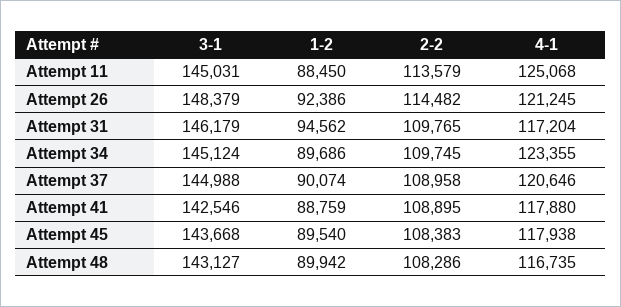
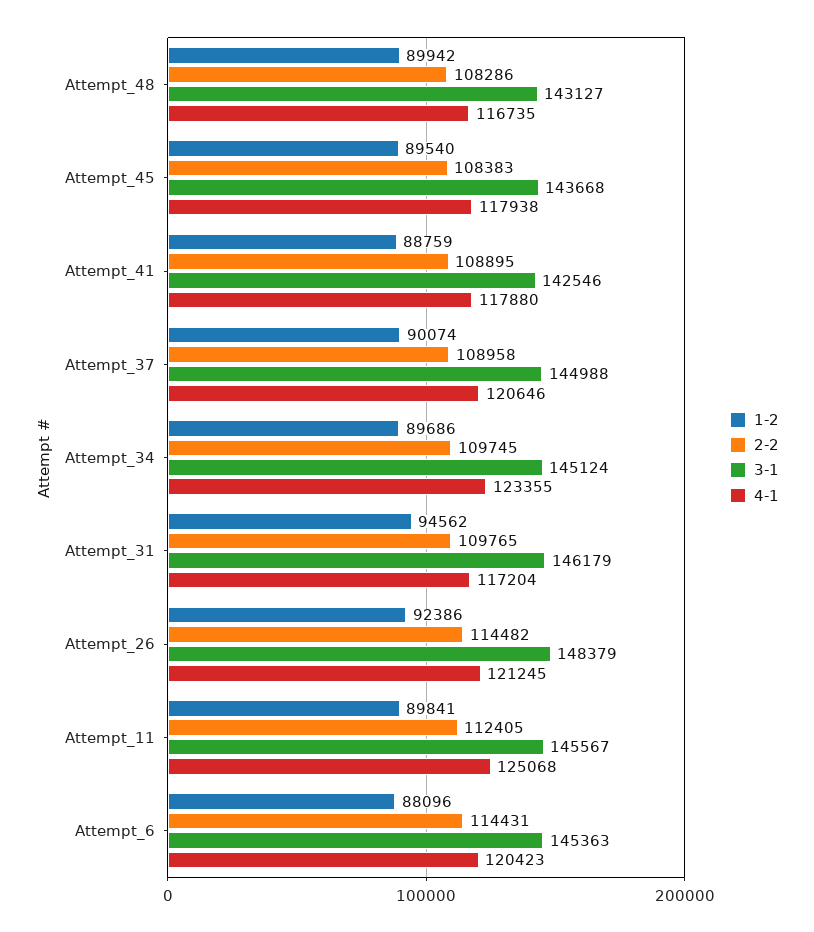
  {
    "3-1": {
-     "Attempt 11": 145031,
+     "Attempt 11": 145567,
      "Attempt 26": 148379,
      "Attempt 31": 146179,
      "Attempt 34": 145124,
      "Attempt 37": 144988,
      "Attempt 41": 142546,
      "Attempt 45": 143668,
-     "Attempt 48": 143127
+     "Attempt 48": 143127,
+     "Attempt_6": 145363
    },
    "1-2": {
-     "Attempt 11": 88450,
+     "Attempt 11": 89841,
      "Attempt 26": 92386,
      "Attempt 31": 94562,
      "Attempt 34": 89686,
      "Attempt 37": 90074,
      "Attempt 41": 88759,
      "Attempt 45": 89540,
-     "Attempt 48": 89942
+     "Attempt 48": 89942,
+     "Attempt_6": 88096
    },
    "2-2": {
-     "Attempt 11": 113579,
+     "Attempt 11": 112405,
      "Attempt 26": 114482,
      "Attempt 31": 109765,
      "Attempt 34": 109745,
      "Attempt 37": 108958,
      "Attempt 41": 108895,
      "Attempt 45": 108383,
-     "Attempt 48": 108286
+     "Attempt 48": 108286,
+     "Attempt_6": 114431
    },
    "4-1": {
      "Attempt 11": 125068,
      "Attempt 26": 121245,
      "Attempt 31": 117204,
      "Attempt 34": 123355,
      "Attempt 37": 120646,
      "Attempt 41": 117880,
      "Attempt 45": 117938,
-     "Attempt 48": 116735
+     "Attempt 48": 116735,
+     "Attempt_6": 120423
    }
  }

